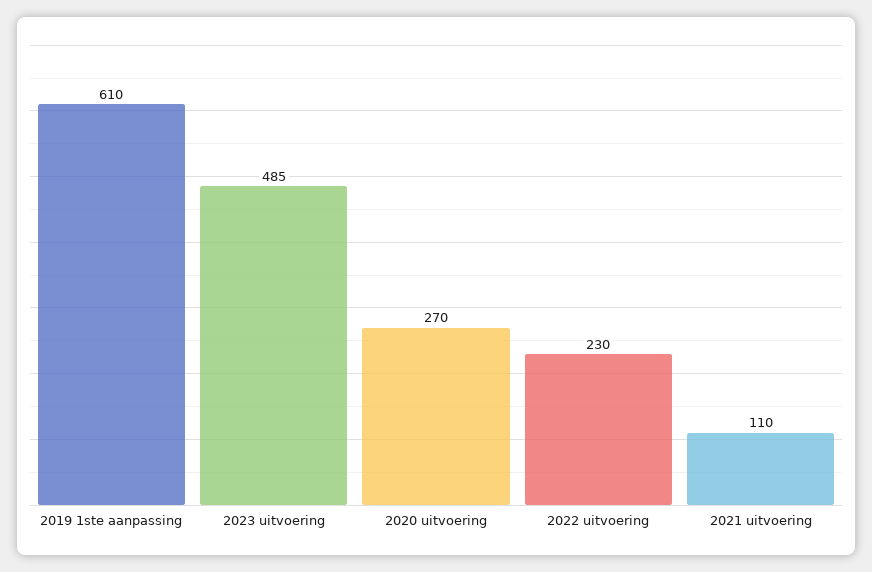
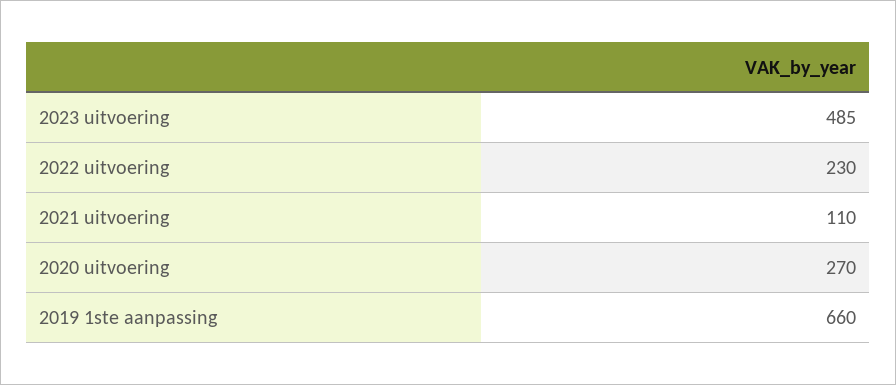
  {
-   "2019 1ste aanpassing": 610,
+   "2019 1ste aanpassing": 660,
    "2023 uitvoering": 485,
    "2020 uitvoering": 270,
    "2022 uitvoering": 230,
    "2021 uitvoering": 110
  }

